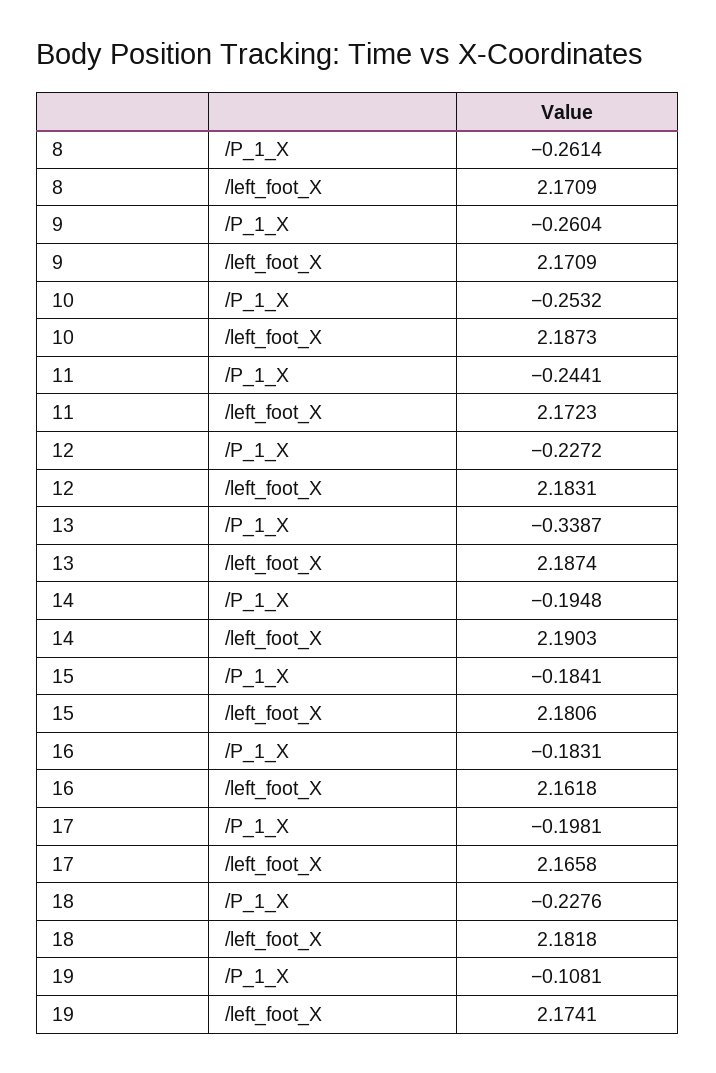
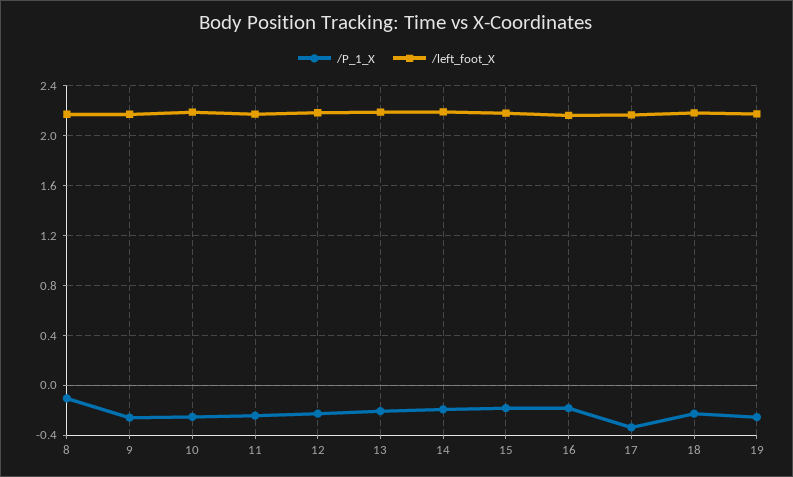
  {
    "/P_1_X": {
-     "8": -0.2614,
+     "8": -0.1,
      "9": -0.2604,
      "10": -0.2532,
      "11": -0.2441,
      "12": -0.2272,
-     "13": -0.3387,
+     "13": -0.2,
      "14": -0.1948,
      "15": -0.1841,
      "16": -0.1831,
-     "17": -0.1981,
+     "17": -0.35,
      "18": -0.2276,
-     "19": -0.1081
+     "19": -0.25
    },
    "/left_foot_X": {
      "8": 2.1709,
      "9": 2.1709,
      "10": 2.1873,
      "11": 2.1723,
      "12": 2.1831,
      "13": 2.1874,
      "14": 2.1903,
      "15": 2.1806,
      "16": 2.1618,
      "17": 2.1658,
      "18": 2.1818,
      "19": 2.1741
    }
  }

